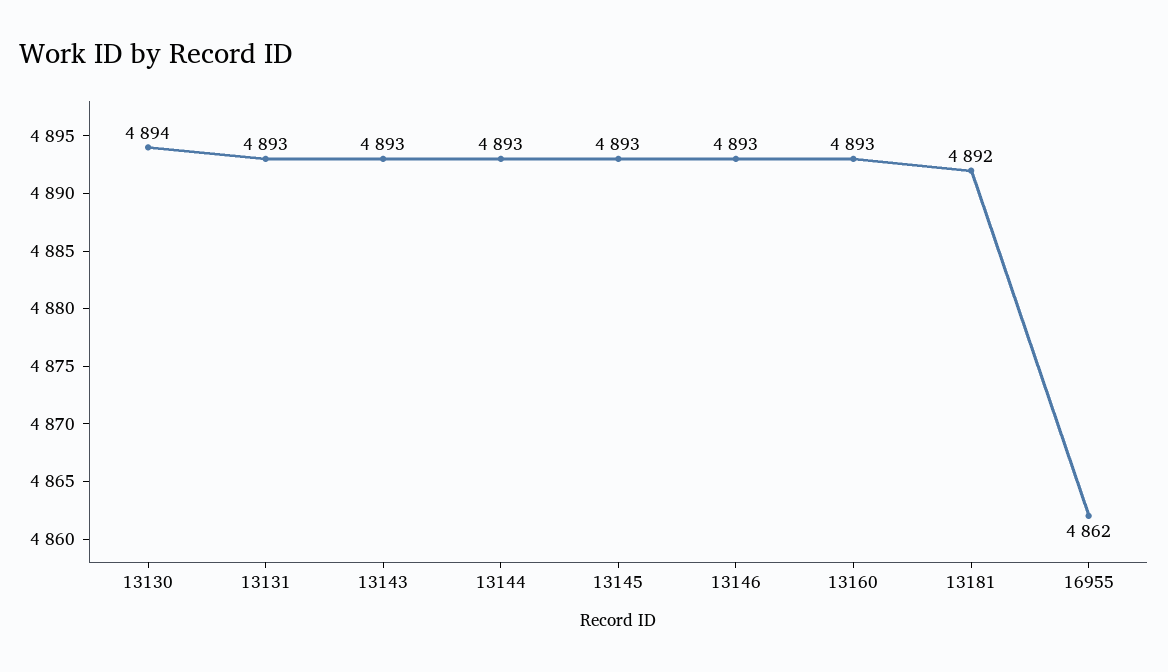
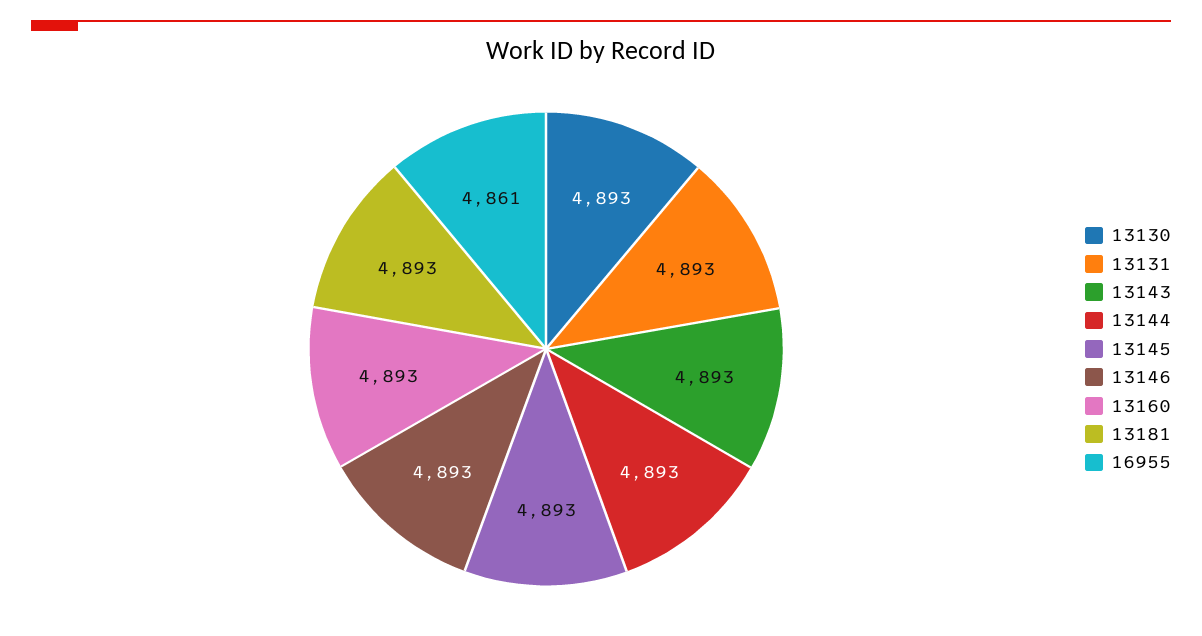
  {
-   "13130": 4894,
+   "13130": 4893,
    "13131": 4893,
    "13143": 4893,
    "13144": 4893,
    "13145": 4893,
    "13146": 4893,
    "13160": 4893,
-   "13181": 4892,
+   "13181": 4893,
-   "16955": 4862
+   "16955": 4861
  }

